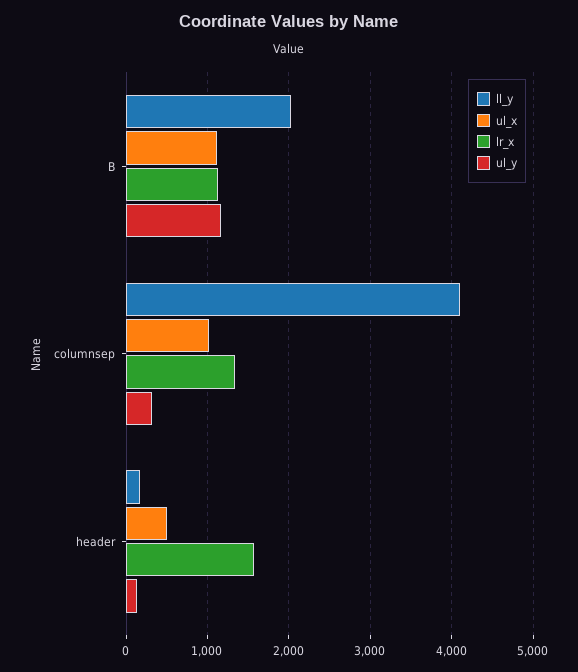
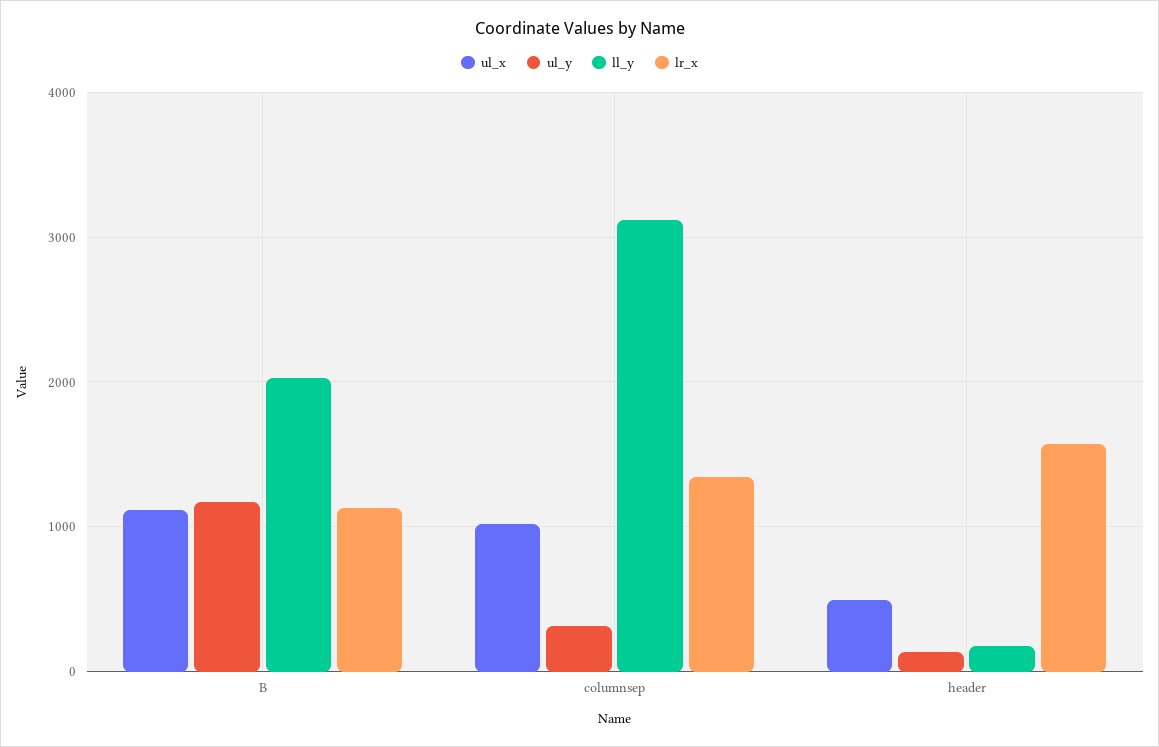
  {
    "ll_y": {
      "B": 2000,
-     "columnsep": 4100,
+     "columnsep": 3100,
      "header": 200
    },
    "ul_x": {
      "B": 1100,
      "columnsep": 1000,
      "header": 500
    },
    "lr_x": {
      "B": 1100,
      "columnsep": 1300,
      "header": 1600
    },
    "ul_y": {
      "B": 1200,
      "columnsep": 300,
      "header": 100
    }
  }

